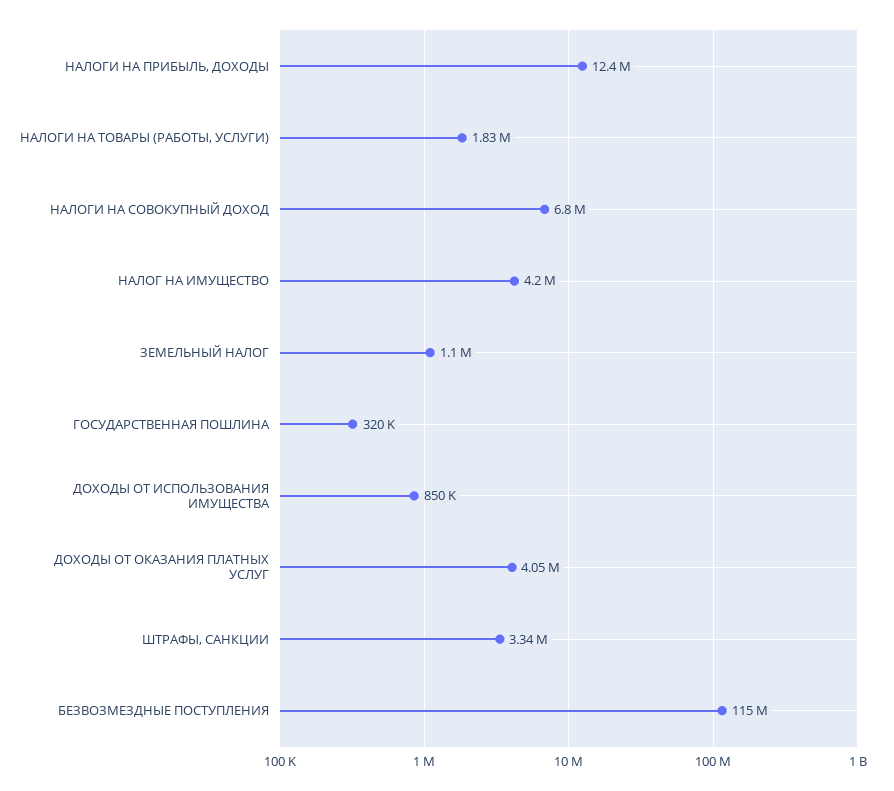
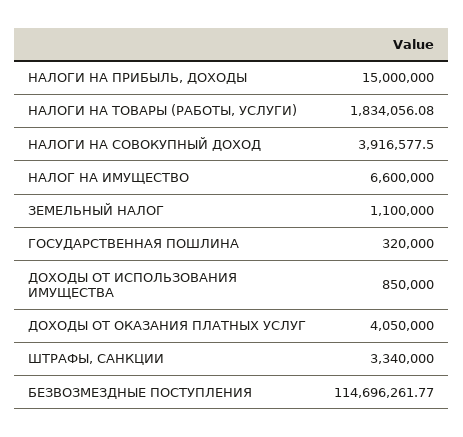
  {
-   "НАЛОГИ НА ПРИБЫЛЬ, ДОХОДЫ": 12400000,
+   "НАЛОГИ НА ПРИБЫЛЬ, ДОХОДЫ": 15000000,
    "НАЛОГИ НА ТОВАРЫ (РАБОТЫ, УСЛУГИ)": 1834056.08,
-   "НАЛОГИ НА СОВОКУПНЫЙ ДОХОД": 6800000,
+   "НАЛОГИ НА СОВОКУПНЫЙ ДОХОД": 3916577.5,
-   "НАЛОГ НА ИМУЩЕСТВО": 4200000,
+   "НАЛОГ НА ИМУЩЕСТВО": 6600000,
    "ЗЕМЕЛЬНЫЙ НАЛОГ": 1100000,
    "ГОСУДАРСТВЕННАЯ ПОШЛИНА": 320000,
    "ДОХОДЫ ОТ ИСПОЛЬЗОВАНИЯ ИМУЩЕСТВА": 850000,
    "ДОХОДЫ ОТ ОКАЗАНИЯ ПЛАТНЫХ УСЛУГ": 4050000,
    "ШТРАФЫ, САНКЦИИ": 3340000,
    "БЕЗВОЗМЕЗДНЫЕ ПОСТУПЛЕНИЯ": 114696261.77
  }

